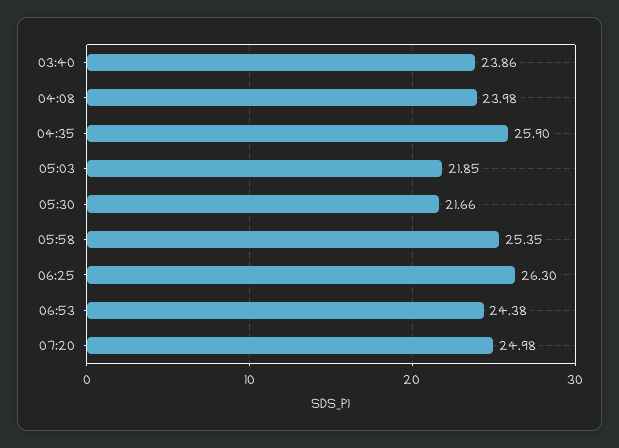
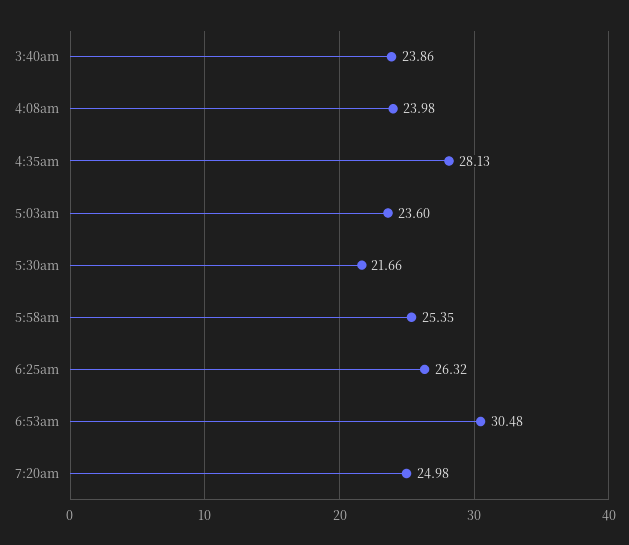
  {
    "03:40": 23.86,
    "04:08": 23.98,
-   "04:35": 25.9,
+   "04:35": 28.13,
-   "05:03": 21.85,
+   "05:03": 23.6,
    "05:30": 21.66,
    "05:58": 25.35,
-   "06:25": 26.3,
+   "06:25": 26.32,
-   "06:53": 24.38,
+   "06:53": 30.48,
    "07:20": 24.98
  }

